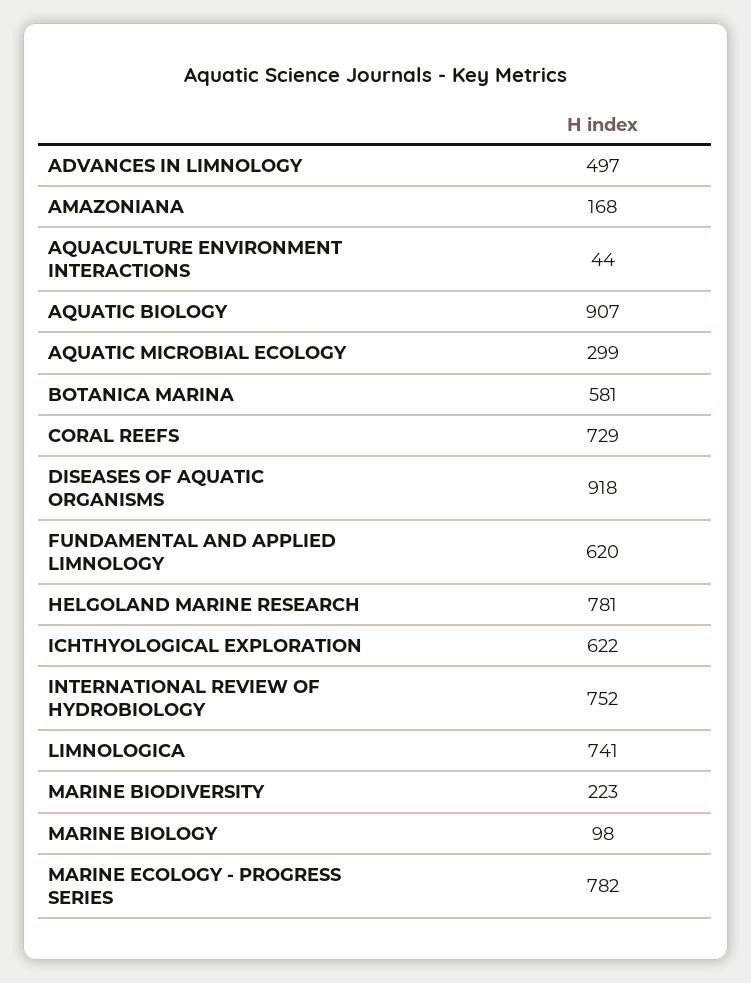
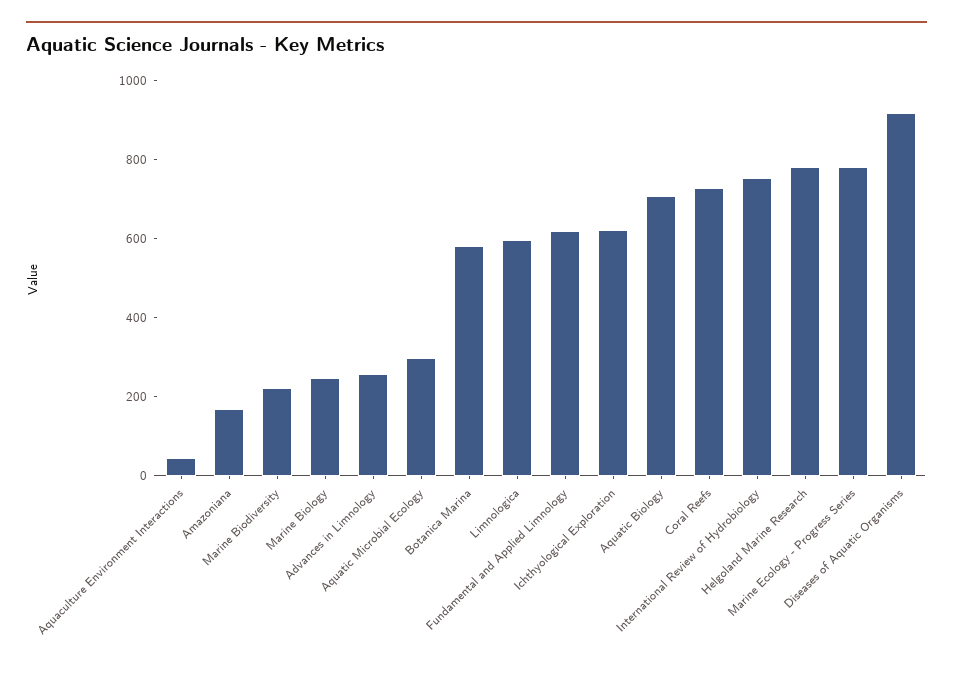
  {
-   "ADVANCES IN LIMNOLOGY": 497,
+   "ADVANCES IN LIMNOLOGY": 250,
    "AMAZONIANA": 168,
    "AQUACULTURE ENVIRONMENT INTERACTIONS": 44,
-   "AQUATIC BIOLOGY": 907,
+   "AQUATIC BIOLOGY": 700,
    "AQUATIC MICROBIAL ECOLOGY": 299,
    "BOTANICA MARINA": 581,
    "CORAL REEFS": 729,
    "DISEASES OF AQUATIC ORGANISMS": 918,
    "FUNDAMENTAL AND APPLIED LIMNOLOGY": 620,
    "HELGOLAND MARINE RESEARCH": 781,
    "ICHTHYOLOGICAL EXPLORATION": 622,
    "INTERNATIONAL REVIEW OF HYDROBIOLOGY": 752,
-   "LIMNOLOGICA": 741,
+   "LIMNOLOGICA": 600,
    "MARINE BIODIVERSITY": 223,
-   "MARINE BIOLOGY": 98,
+   "MARINE BIOLOGY": 250,
    "MARINE ECOLOGY - PROGRESS SERIES": 782
  }

